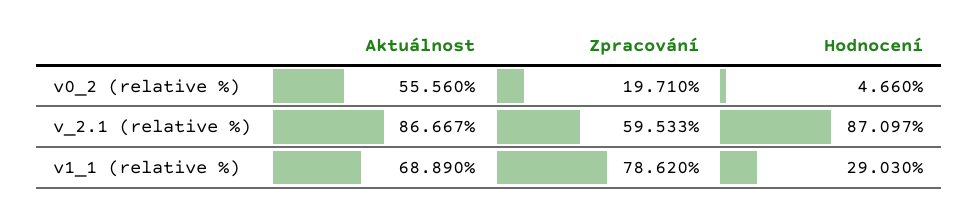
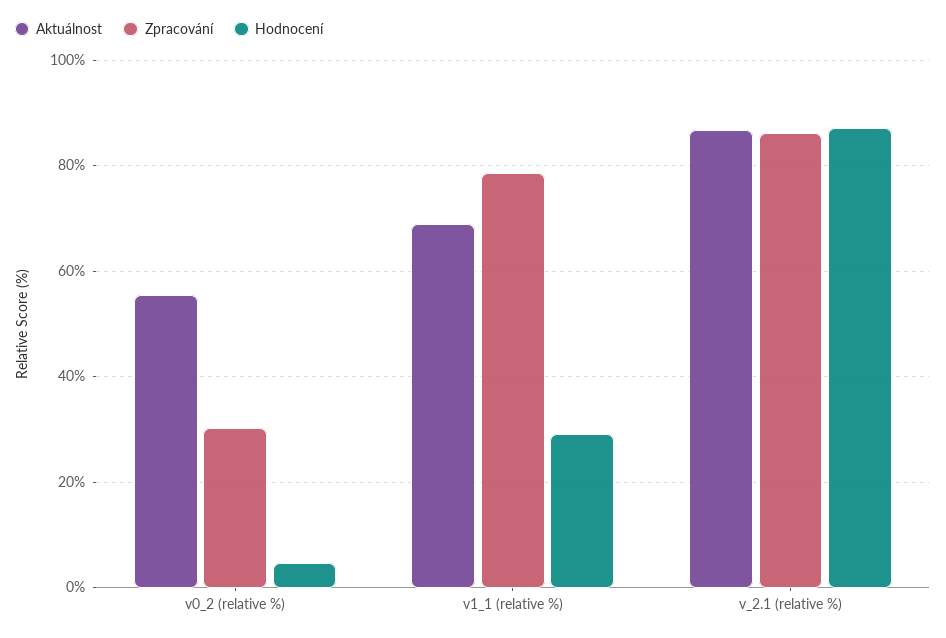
  {
    "Aktuálnost": {
      "v0_2 (relative %)": 55.56,
      "v_2.1 (relative %)": 86.667,
      "v1_1 (relative %)": 68.89
    },
    "Zpracování": {
-     "v0_2 (relative %)": 19.71,
+     "v0_2 (relative %)": 30,
-     "v_2.1 (relative %)": 59.533,
+     "v_2.1 (relative %)": 86,
      "v1_1 (relative %)": 78.62
    },
    "Hodnocení": {
      "v0_2 (relative %)": 4.66,
      "v_2.1 (relative %)": 87.097,
      "v1_1 (relative %)": 29.03
    }
  }

